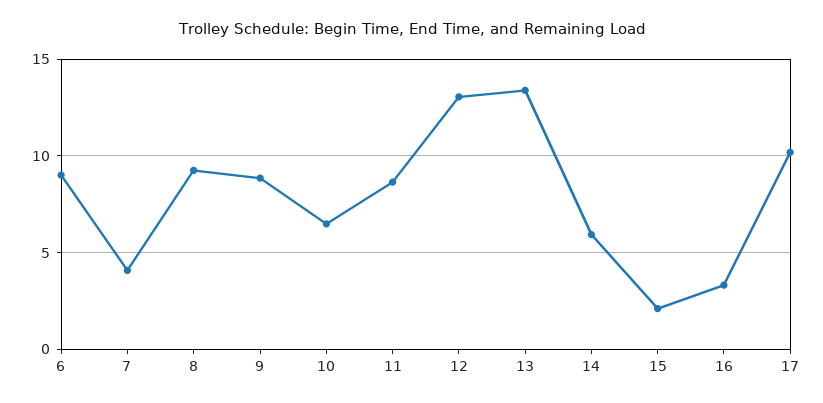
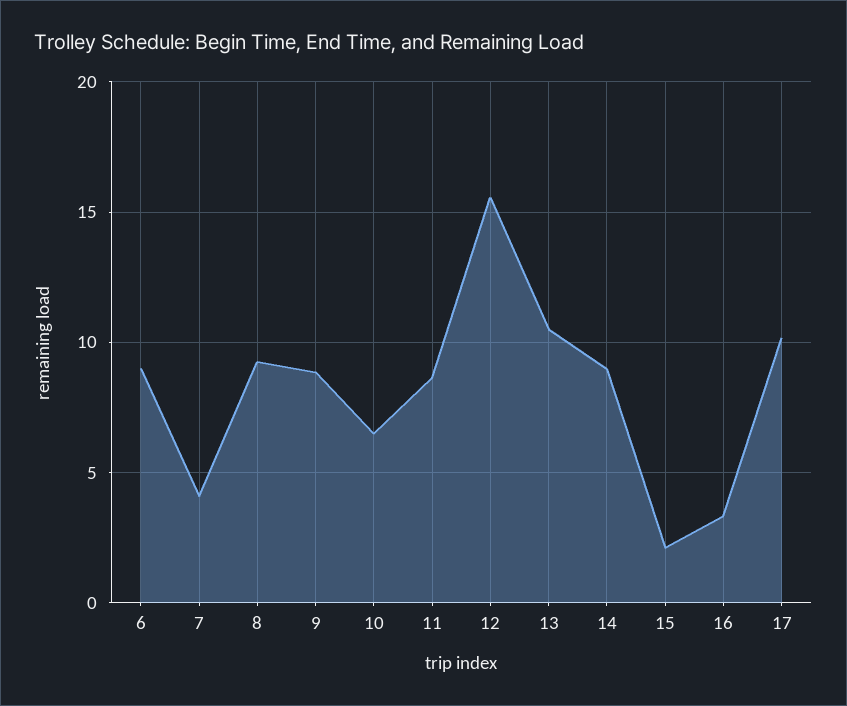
  {
    "6": 9,
    "7": 4,
    "8": 9.5,
    "9": 9,
    "10": 6.5,
    "11": 8.5,
-   "12": 13,
+   "12": 15.5,
-   "13": 13.5,
+   "13": 10.5,
-   "14": 6,
+   "14": 9,
    "15": 2,
    "16": 3.5,
    "17": 10
  }

